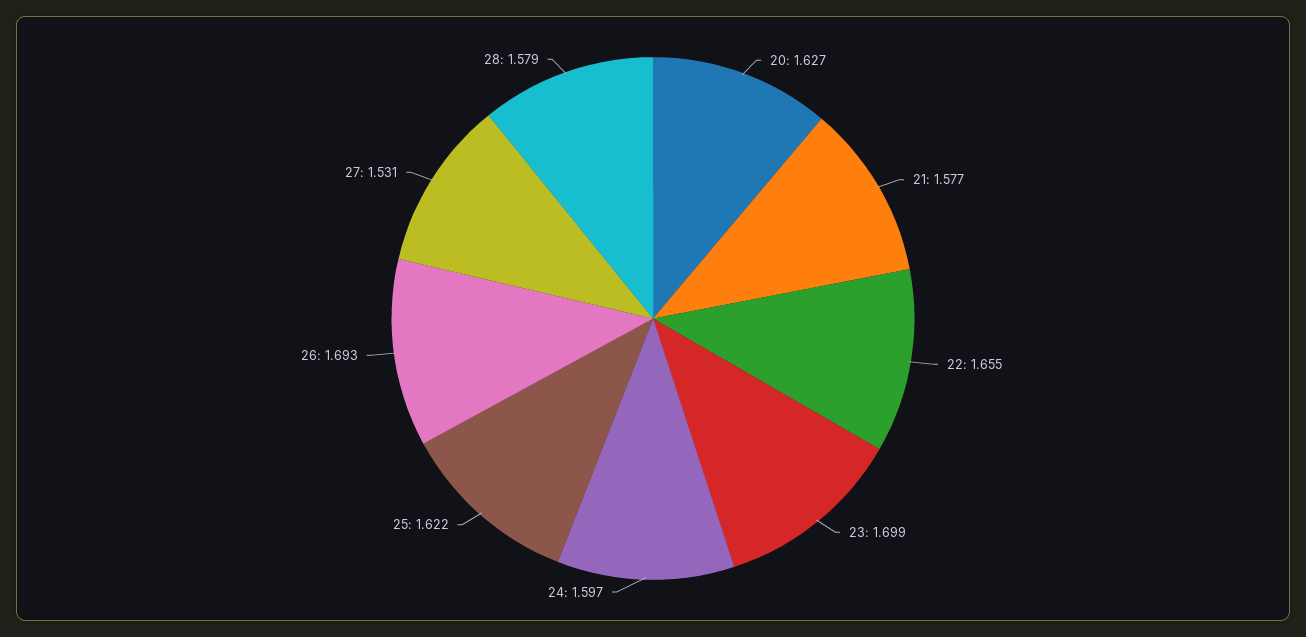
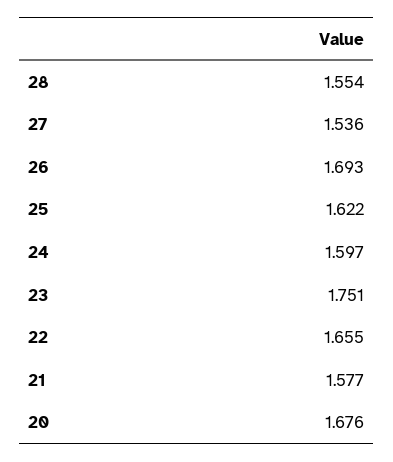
  {
-   "20": 1.627,
+   "20": 1.676,
    "21": 1.577,
    "22": 1.655,
-   "23": 1.699,
+   "23": 1.751,
    "24": 1.597,
    "25": 1.622,
    "26": 1.693,
-   "27": 1.531,
+   "27": 1.536,
-   "28": 1.579
+   "28": 1.554
  }

